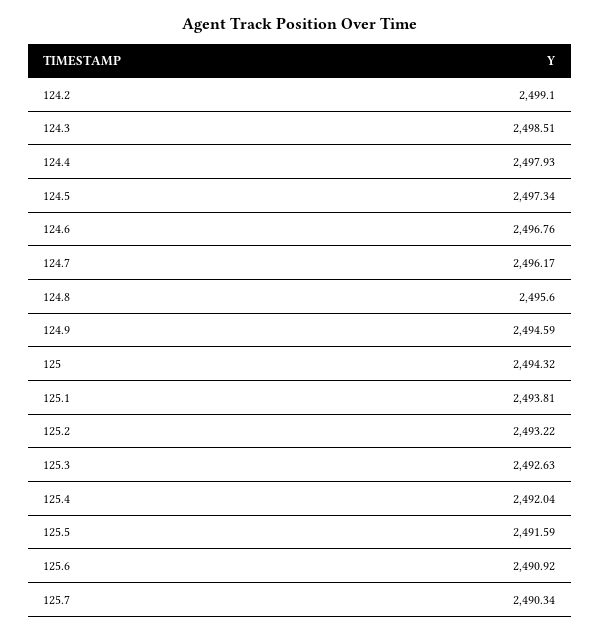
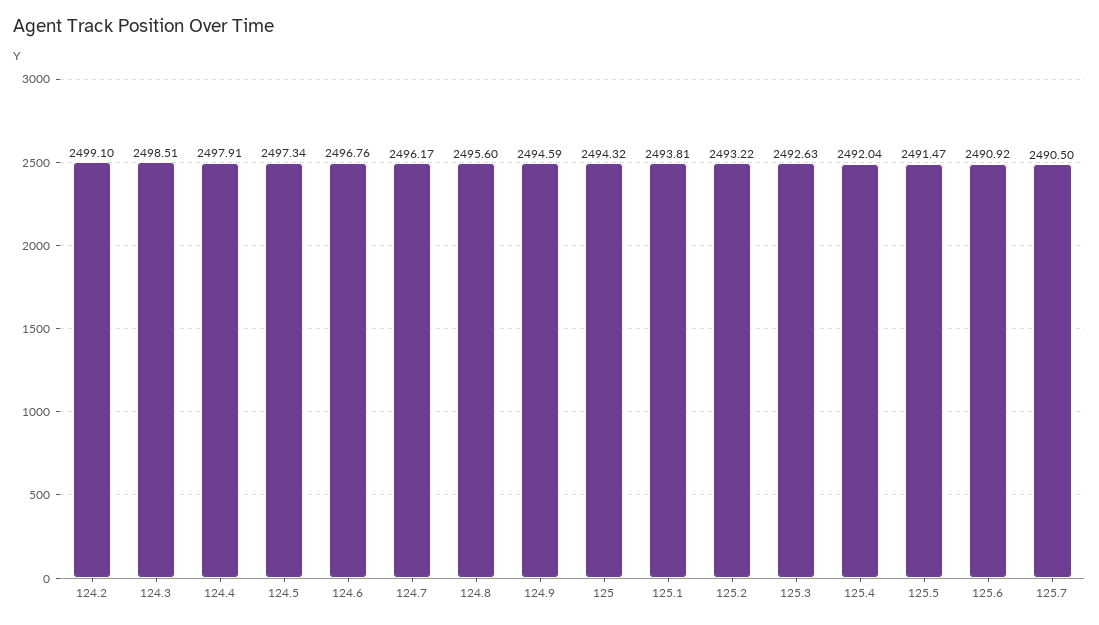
  {
    "124.2": 2499.1,
    "124.3": 2498.51,
-   "124.4": 2497.93,
+   "124.4": 2497.91,
    "124.5": 2497.34,
    "124.6": 2496.76,
    "124.7": 2496.17,
    "124.8": 2495.6,
    "124.9": 2494.59,
    "125": 2494.32,
    "125.1": 2493.81,
    "125.2": 2493.22,
    "125.3": 2492.63,
    "125.4": 2492.04,
-   "125.5": 2491.59,
+   "125.5": 2491.47,
    "125.6": 2490.92,
-   "125.7": 2490.34
+   "125.7": 2490.5
  }

